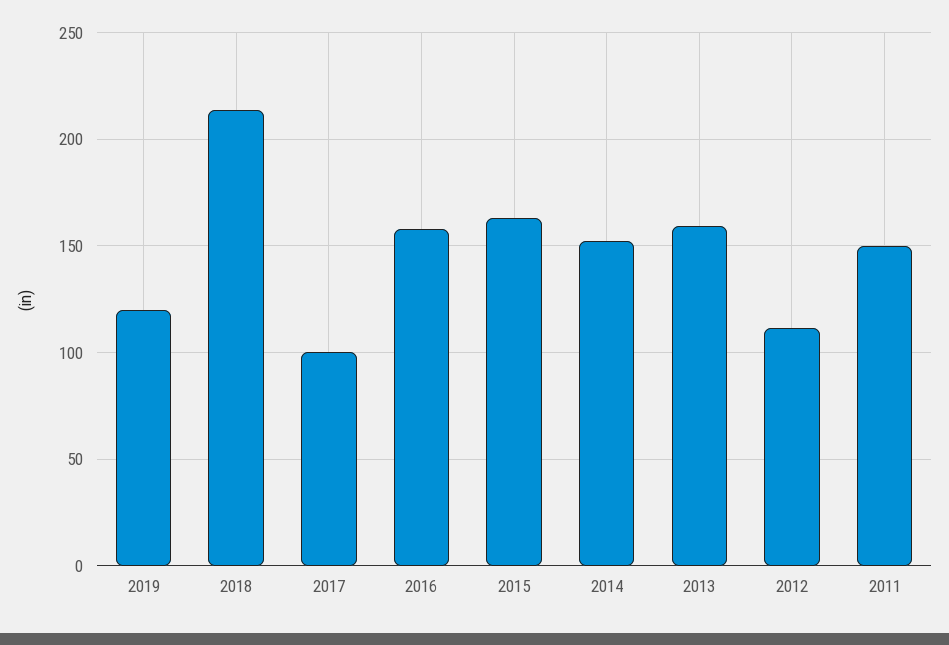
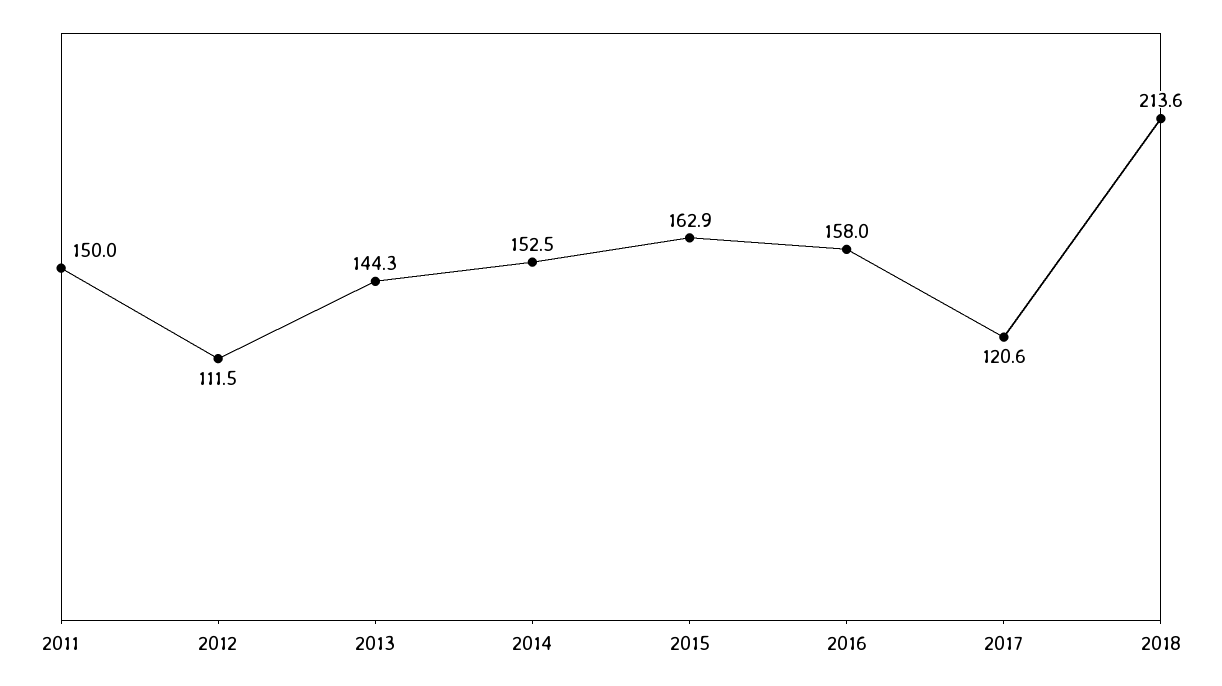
  {
-   "2019": 120,
    "2018": 213.6,
-   "2017": 100,
+   "2017": 120.6,
    "2016": 158,
    "2015": 162.9,
    "2014": 152.5,
-   "2013": 160,
+   "2013": 144.3,
    "2012": 111.5,
    "2011": 150
  }

